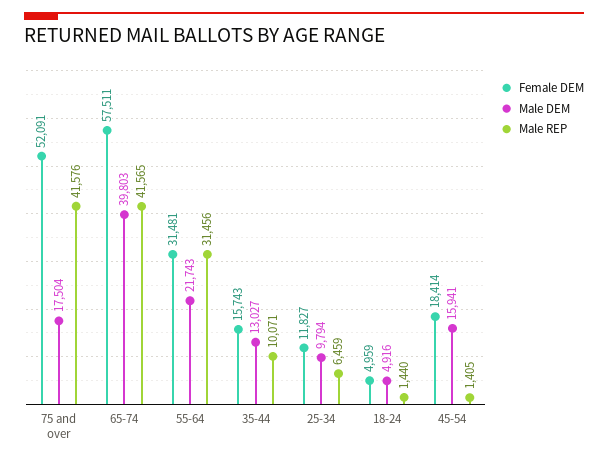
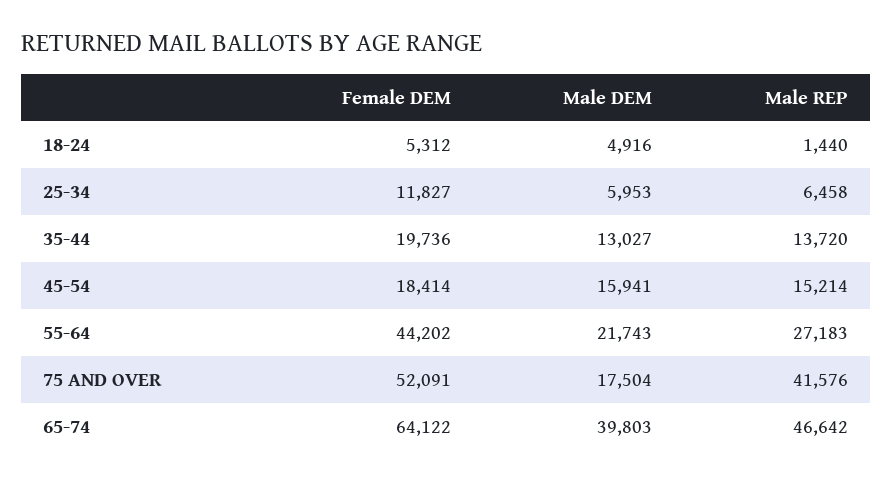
  {
    "Female DEM": {
      "75 and over": 52091,
-     "65-74": 57511,
+     "65-74": 64122,
-     "55-64": 31481,
+     "55-64": 44202,
-     "35-44": 15743,
+     "35-44": 19736,
      "25-34": 11827,
-     "18-24": 4959,
+     "18-24": 5312,
      "45-54": 18414
    },
    "Male DEM": {
      "75 and over": 17504,
      "65-74": 39803,
      "55-64": 21743,
      "35-44": 13027,
-     "25-34": 9794,
+     "25-34": 5953,
      "18-24": 4916,
      "45-54": 15941
    },
    "Male REP": {
      "75 and over": 41576,
-     "65-74": 41565,
+     "65-74": 46642,
-     "55-64": 31456,
+     "55-64": 27183,
-     "35-44": 10071,
+     "35-44": 13720,
-     "25-34": 6459,
+     "25-34": 6458,
      "18-24": 1440,
-     "45-54": 1405
+     "45-54": 15214
    }
  }

